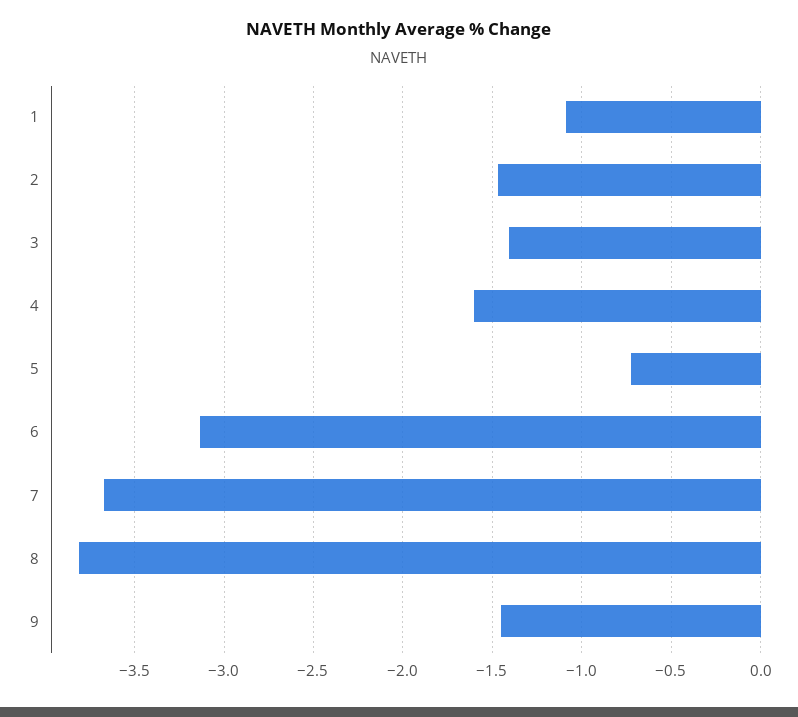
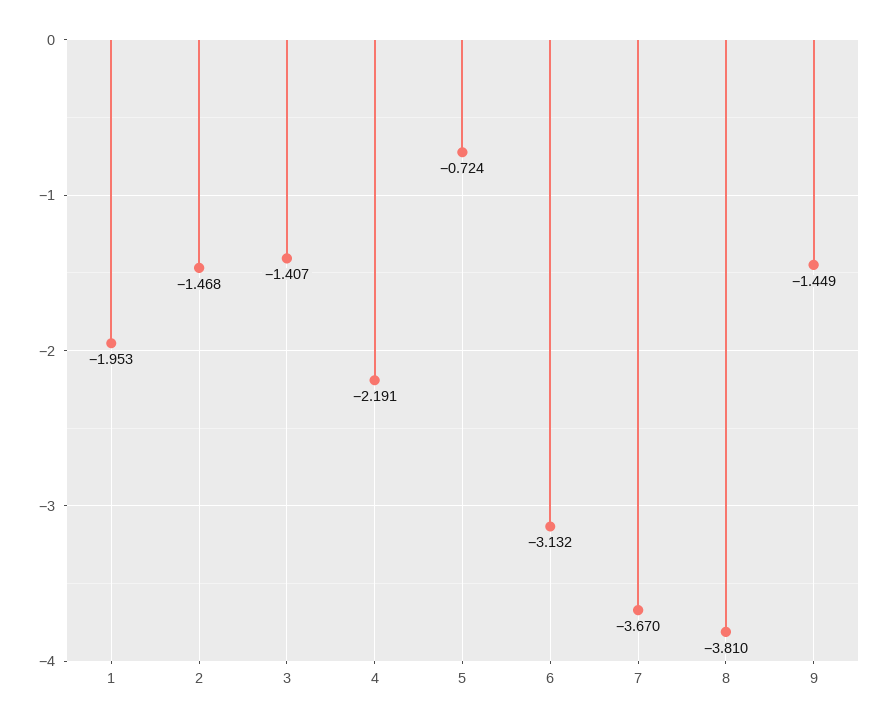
  {
-   "1": -1.1,
+   "1": -1.953,
    "2": -1.468,
    "3": -1.407,
-   "4": -1.6,
+   "4": -2.191,
    "5": -0.724,
    "6": -3.132,
    "7": -3.67,
    "8": -3.81,
    "9": -1.449
  }

